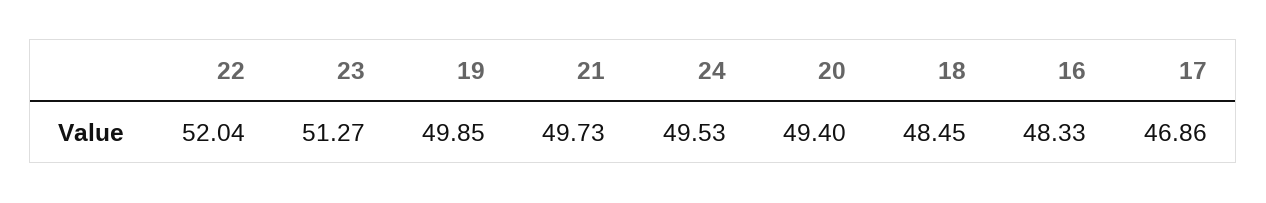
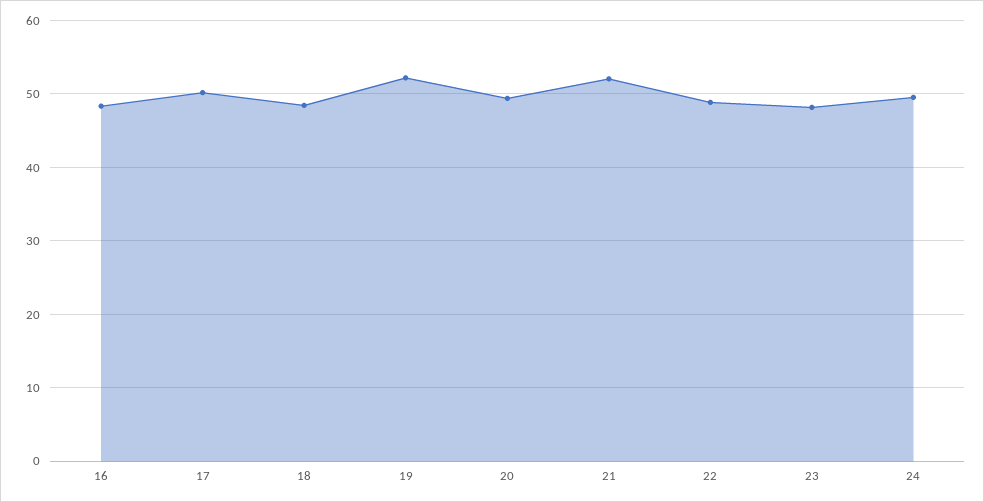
  {
-   "22": 52.04,
+   "22": 49,
-   "23": 51.27,
+   "23": 48,
-   "19": 49.85,
+   "19": 52,
-   "21": 49.73,
+   "21": 52,
    "24": 49.53,
    "20": 49.4,
    "18": 48.45,
    "16": 48.33,
-   "17": 46.86
+   "17": 50
  }

